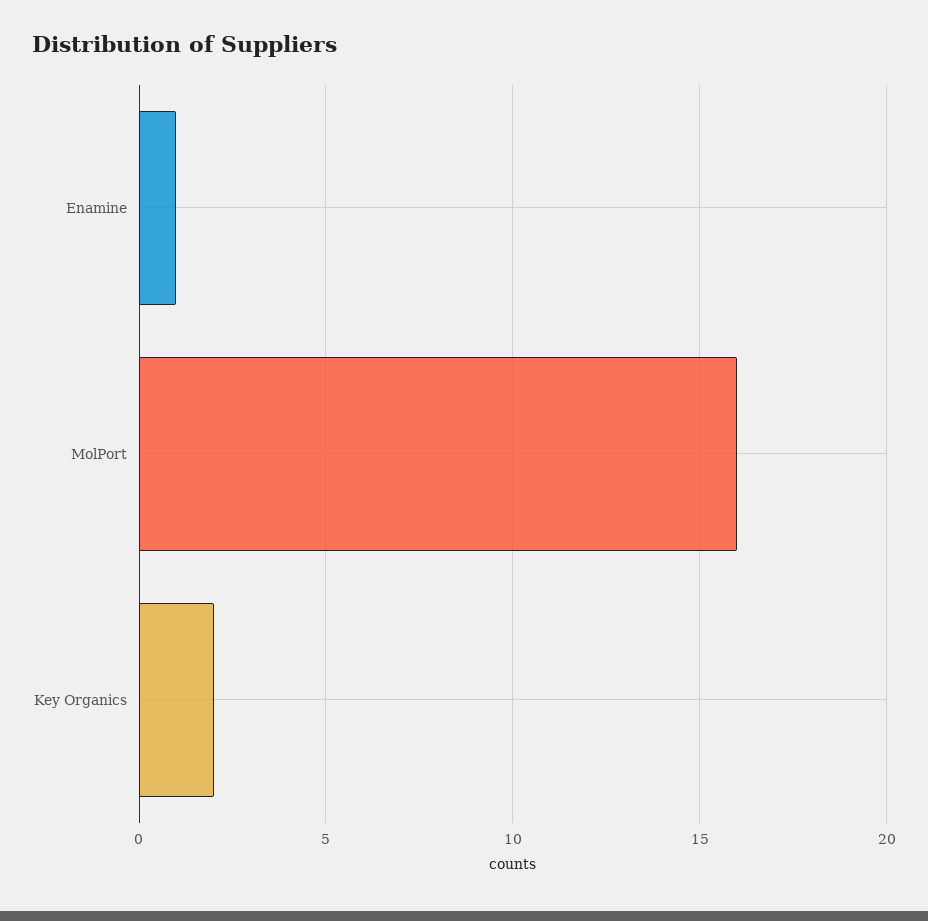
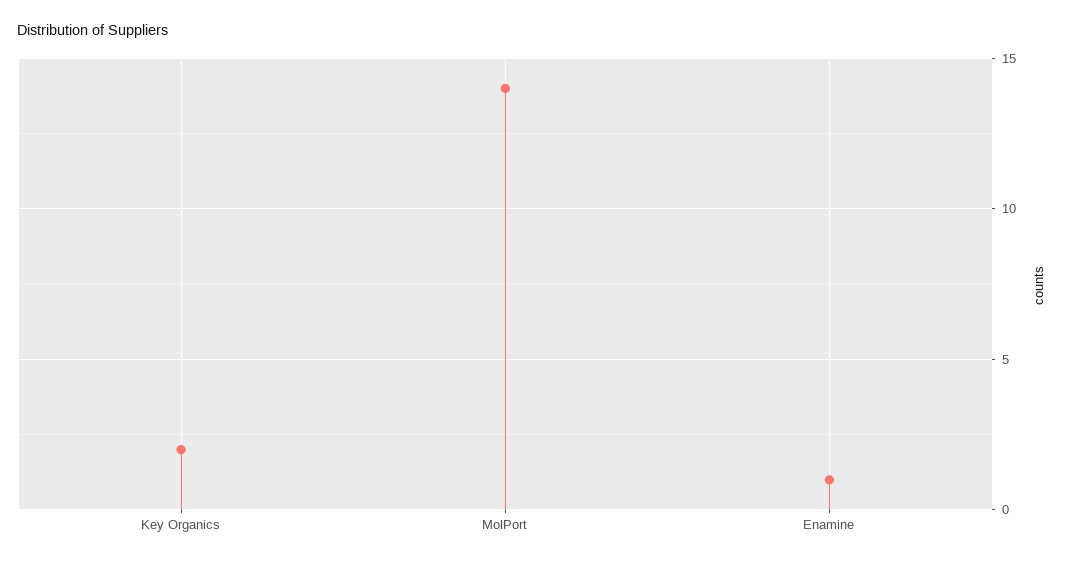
  {
    "Enamine": 1,
-   "MolPort": 16,
+   "MolPort": 14,
    "Key Organics": 2
  }

